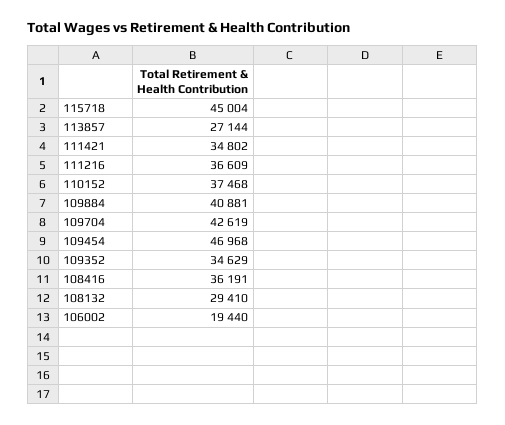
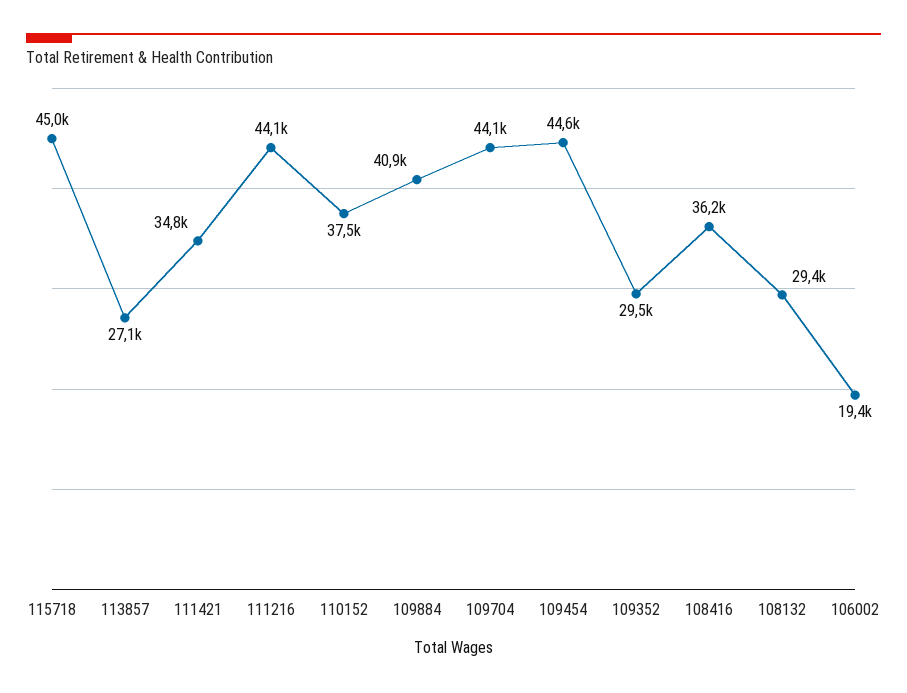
  {
    "115718": 45004,
    "113857": 27144,
    "111421": 34802,
-   "111216": 36609,
+   "111216": 44100,
    "110152": 37468,
    "109884": 40881,
-   "109704": 42619,
+   "109704": 44100,
-   "109454": 46968,
+   "109454": 44600,
-   "109352": 34629,
+   "109352": 29500,
    "108416": 36191,
    "108132": 29410,
    "106002": 19440
  }

